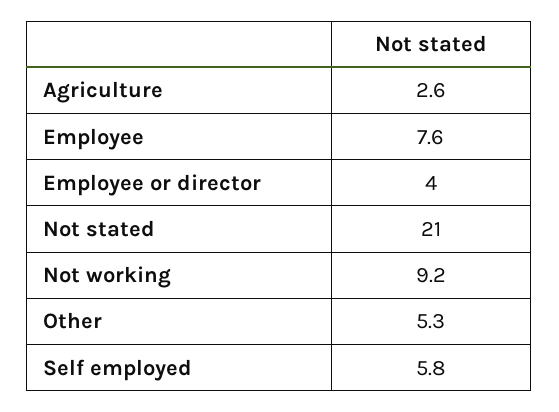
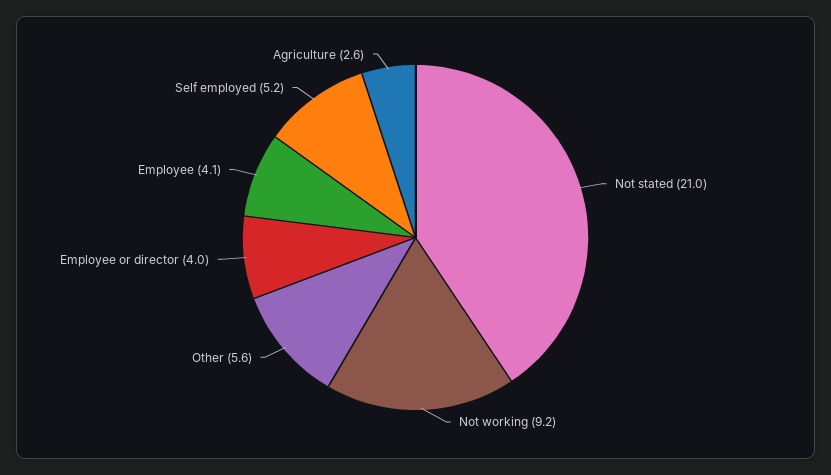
  {
    "Agriculture": 2.6,
-   "Employee": 7.6,
+   "Employee": 4.1,
    "Employee or director": 4,
    "Not stated": 21,
    "Not working": 9.2,
-   "Other": 5.3,
+   "Other": 5.6,
-   "Self employed": 5.8
+   "Self employed": 5.2
  }

